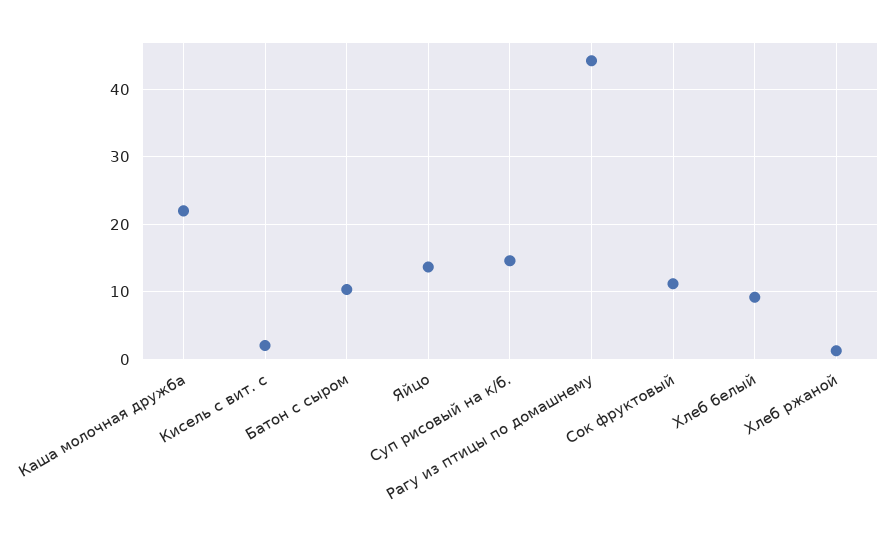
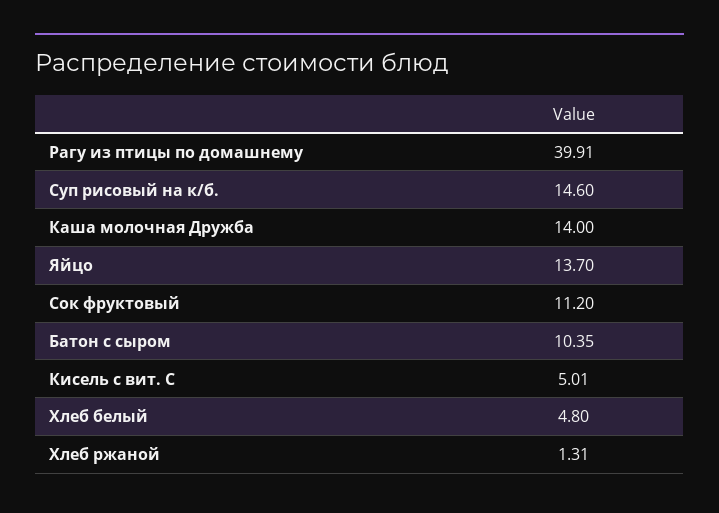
  {
-   "Каша молочная дружба": 22,
+   "Каша молочная дружба": 14,
-   "Кисель с вит. с": 2,
+   "Кисель с вит. с": 5.01,
    "Батон с сыром": 10.35,
    "Яйцо": 13.7,
    "Суп рисовый на к/б.": 14.6,
-   "Рагу из птицы по домашнему": 44,
+   "Рагу из птицы по домашнему": 39.91,
    "Сок фруктовый": 11.2,
-   "Хлеб белый": 9,
+   "Хлеб белый": 4.8,
    "Хлеб ржаной": 1.31
  }

